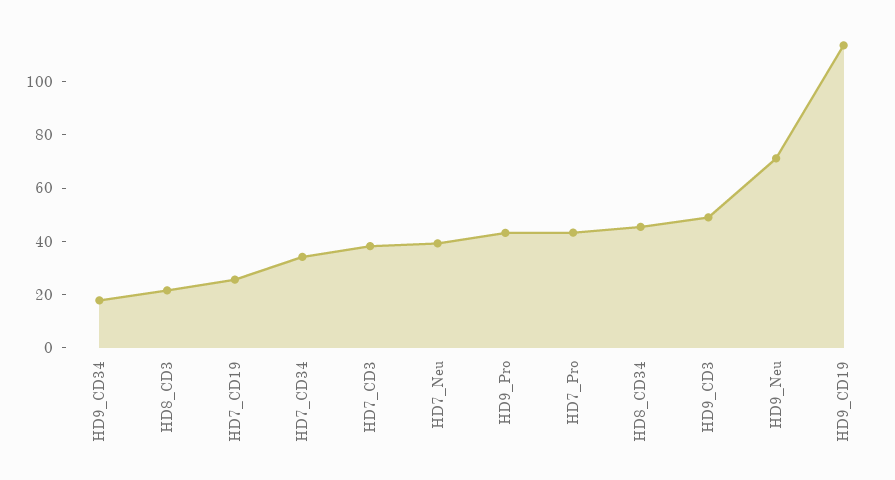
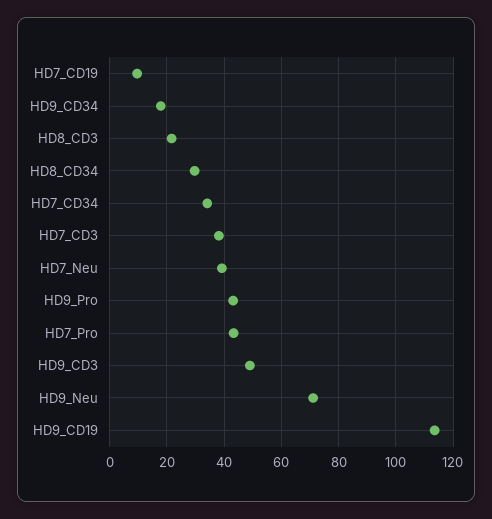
  {
    "HD9_CD34": 17.5,
    "HD8_CD3": 22.5,
-   "HD7_CD19": 25,
+   "HD7_CD19": 10,
    "HD7_CD34": 35,
    "HD7_CD3": 37.5,
    "HD7_Neu": 40,
    "HD9_Pro": 42.5,
    "HD7_Pro": 42.5,
-   "HD8_CD34": 45,
+   "HD8_CD34": 30,
    "HD9_CD3": 50,
    "HD9_Neu": 70,
    "HD9_CD19": 112.5
  }

